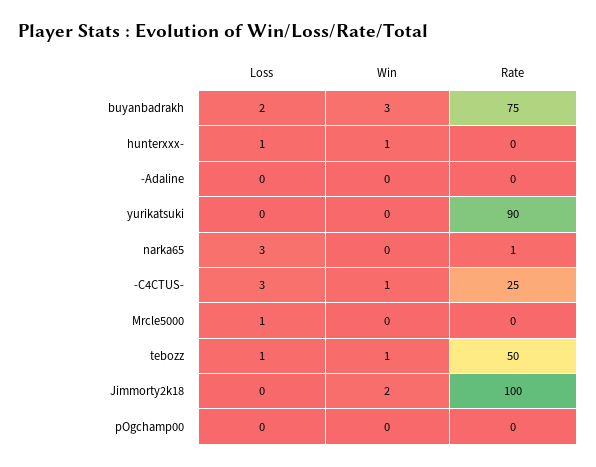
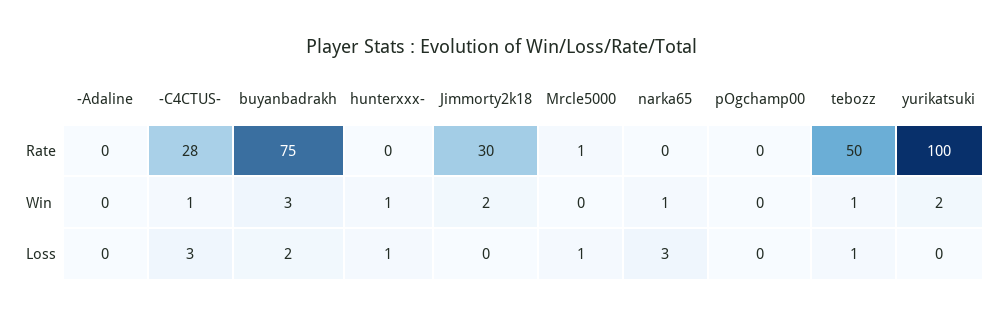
  {
    "Loss": {
      "buyanbadrakh": 2,
      "hunterxxx-": 1,
      "-Adaline": 0,
      "yurikatsuki": 0,
      "narka65": 3,
      "-C4CTUS-": 3,
      "Mrcle5000": 1,
      "tebozz": 1,
      "Jimmorty2k18": 0,
      "pOgchamp00": 0
    },
    "Win": {
      "buyanbadrakh": 3,
      "hunterxxx-": 1,
      "-Adaline": 0,
-     "yurikatsuki": 0,
+     "yurikatsuki": 2,
-     "narka65": 0,
+     "narka65": 1,
      "-C4CTUS-": 1,
      "Mrcle5000": 0,
      "tebozz": 1,
      "Jimmorty2k18": 2,
      "pOgchamp00": 0
    },
    "Rate": {
      "buyanbadrakh": 75,
      "hunterxxx-": 0,
      "-Adaline": 0,
-     "yurikatsuki": 90,
+     "yurikatsuki": 100,
-     "narka65": 1,
+     "narka65": 0,
-     "-C4CTUS-": 25,
+     "-C4CTUS-": 28,
-     "Mrcle5000": 0,
+     "Mrcle5000": 1,
      "tebozz": 50,
-     "Jimmorty2k18": 100,
+     "Jimmorty2k18": 30,
      "pOgchamp00": 0
    }
  }

